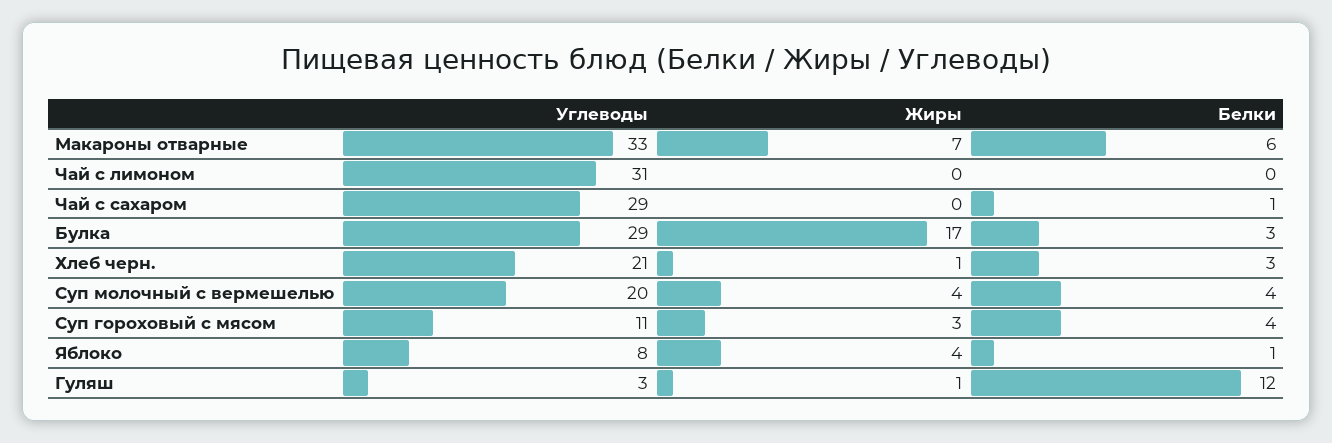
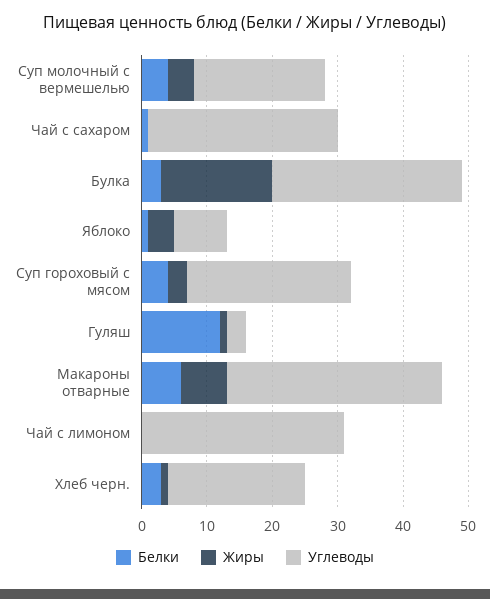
  {
    "Углеводы": {
      "Макароны отварные": 33,
      "Чай с лимоном": 31,
      "Чай с сахаром": 29,
      "Булка": 29,
      "Хлеб черн.": 21,
      "Суп молочный с вермешелью": 20,
-     "Суп гороховый с мясом": 11,
+     "Суп гороховый с мясом": 25,
      "Яблоко": 8,
      "Гуляш": 3
    },
    "Жиры": {
      "Макароны отварные": 7,
      "Чай с лимоном": 0,
      "Чай с сахаром": 0,
      "Булка": 17,
      "Хлеб черн.": 1,
      "Суп молочный с вермешелью": 4,
      "Суп гороховый с мясом": 3,
      "Яблоко": 4,
      "Гуляш": 1
    },
    "Белки": {
      "Макароны отварные": 6,
      "Чай с лимоном": 0,
      "Чай с сахаром": 1,
      "Булка": 3,
      "Хлеб черн.": 3,
      "Суп молочный с вермешелью": 4,
      "Суп гороховый с мясом": 4,
      "Яблоко": 1,
      "Гуляш": 12
    }
  }

